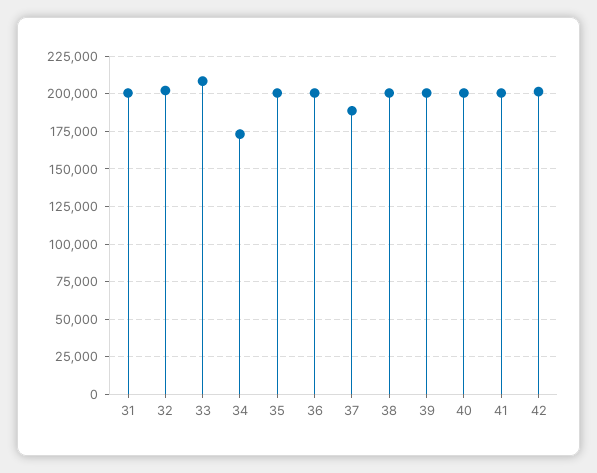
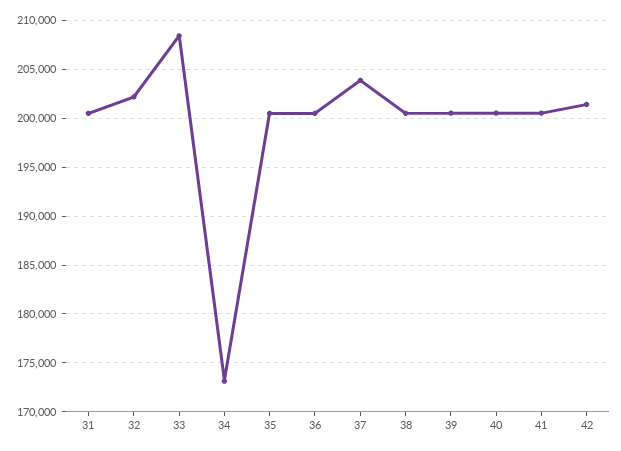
  {
    "31": 201000,
    "32": 202000,
    "33": 208000,
    "34": 173000,
    "35": 201000,
    "36": 201000,
-   "37": 190000,
+   "37": 204000,
    "38": 201000,
    "39": 201000,
    "40": 201000,
    "41": 201000,
    "42": 201000
  }

